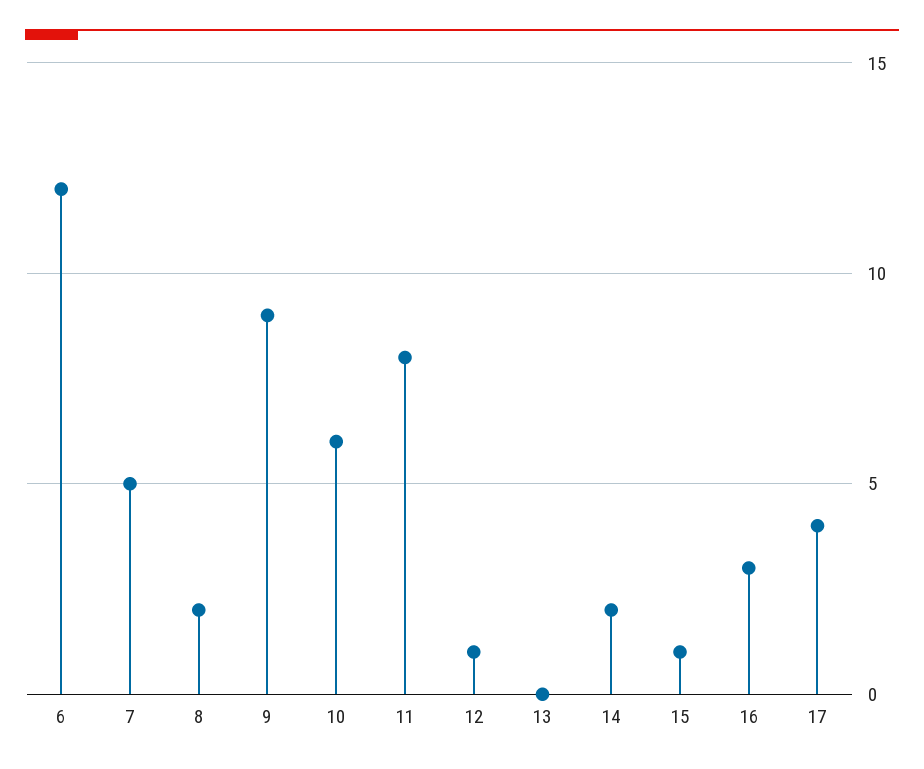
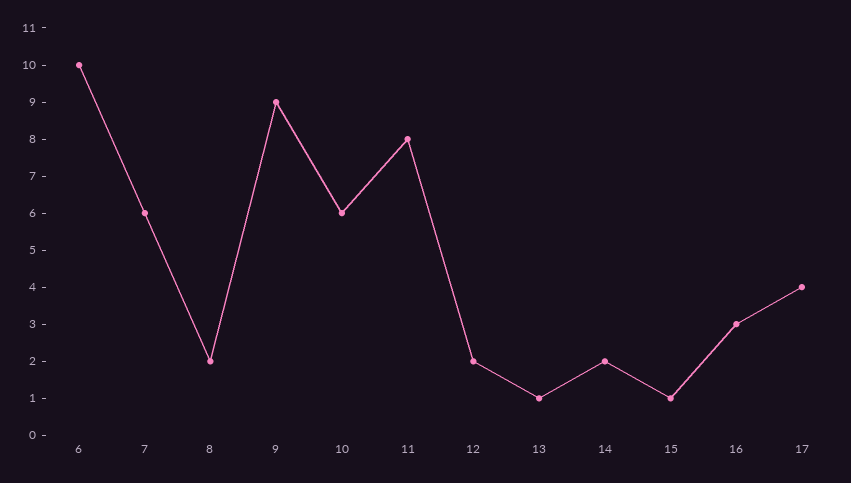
  {
-   "6": 12,
+   "6": 10,
-   "7": 5,
+   "7": 6,
    "8": 2,
    "9": 9,
    "10": 6,
    "11": 8,
-   "12": 1,
+   "12": 2,
-   "13": 0,
+   "13": 1,
    "14": 2,
    "15": 1,
    "16": 3,
    "17": 4
  }

